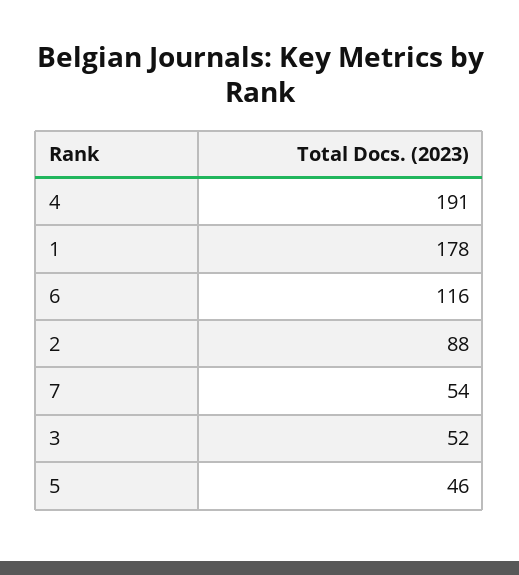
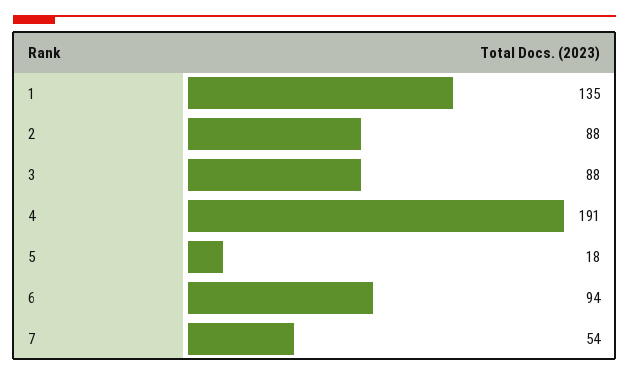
  {
    "4": 191,
-   "1": 178,
+   "1": 135,
-   "6": 116,
+   "6": 94,
    "2": 88,
    "7": 54,
-   "3": 52,
+   "3": 88,
-   "5": 46
+   "5": 18
  }

